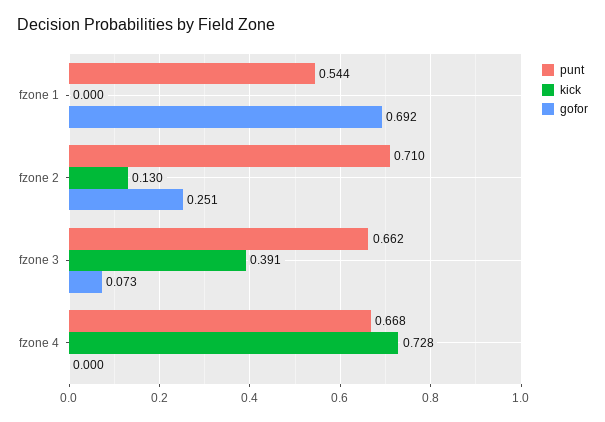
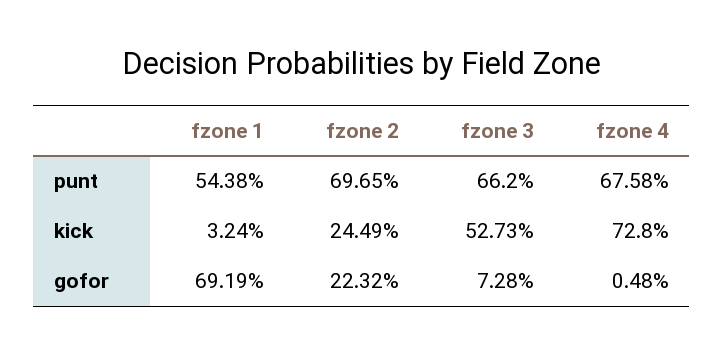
  {
    "punt": {
      "fzone 1": 0.5438,
-     "fzone 2": 0.71,
+     "fzone 2": 0.6965,
      "fzone 3": 0.662,
-     "fzone 4": 0.668
+     "fzone 4": 0.6758
    },
    "kick": {
-     "fzone 1": 0,
+     "fzone 1": 0.0324,
-     "fzone 2": 0.13,
+     "fzone 2": 0.2449,
-     "fzone 3": 0.391,
+     "fzone 3": 0.5273,
      "fzone 4": 0.728
    },
    "gofor": {
      "fzone 1": 0.6919,
-     "fzone 2": 0.251,
+     "fzone 2": 0.2232,
      "fzone 3": 0.0728,
-     "fzone 4": 0
+     "fzone 4": 0.0048
    }
  }

